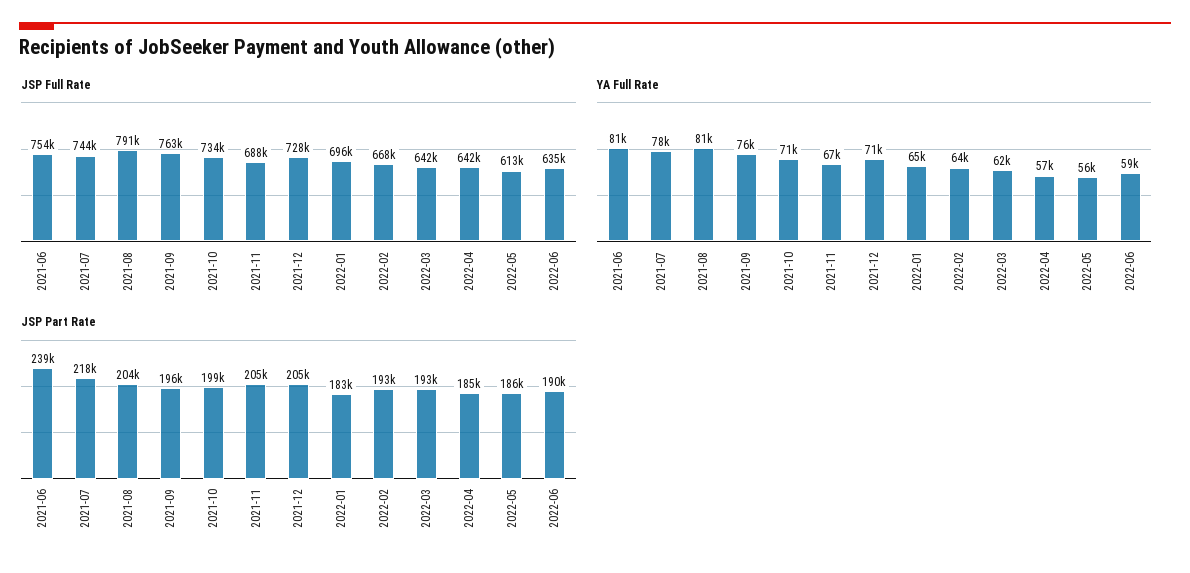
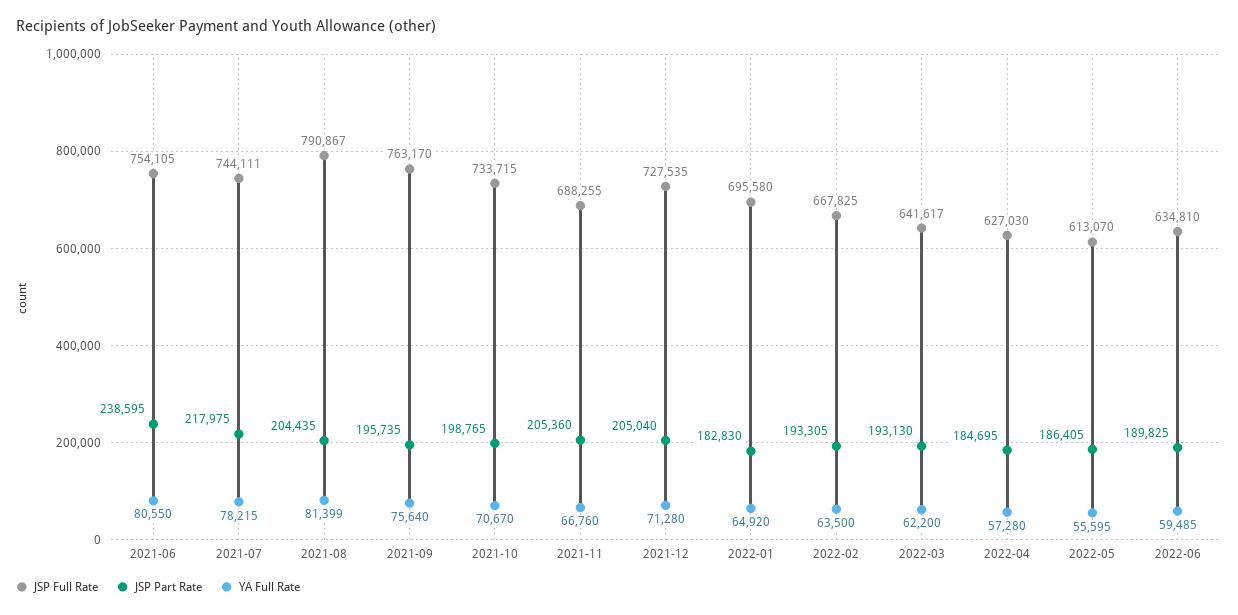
  {
    "JSP Full Rate": {
      "2021-06": 754105,
      "2021-07": 744111,
      "2021-08": 790867,
      "2021-09": 763170,
      "2021-10": 733715,
      "2021-11": 688255,
      "2021-12": 727535,
      "2022-01": 695580,
      "2022-02": 667825,
      "2022-03": 641617,
-     "2022-04": 642000,
+     "2022-04": 627030,
      "2022-05": 613070,
      "2022-06": 634810
    },
    "YA Full Rate": {
      "2021-06": 80550,
      "2021-07": 78215,
      "2021-08": 81399,
      "2021-09": 75640,
      "2021-10": 70670,
      "2021-11": 66760,
      "2021-12": 71280,
      "2022-01": 64920,
      "2022-02": 63500,
      "2022-03": 62200,
      "2022-04": 57280,
      "2022-05": 55595,
      "2022-06": 59485
    },
    "JSP Part Rate": {
      "2021-06": 238595,
      "2021-07": 217975,
      "2021-08": 204435,
      "2021-09": 195735,
      "2021-10": 198765,
      "2021-11": 205360,
      "2021-12": 205040,
      "2022-01": 182830,
      "2022-02": 193305,
      "2022-03": 193130,
      "2022-04": 184695,
      "2022-05": 186405,
      "2022-06": 189825
    }
  }

